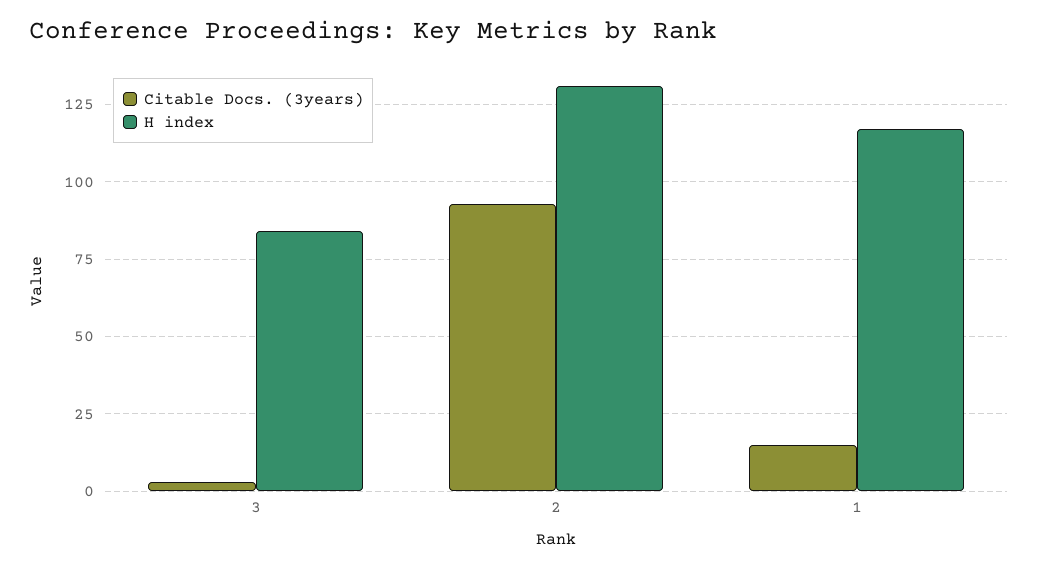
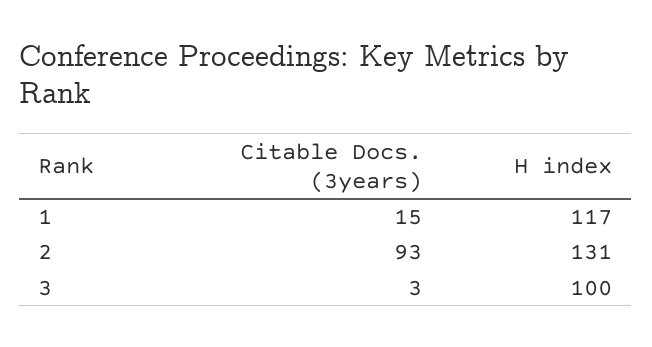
  {
    "Citable Docs. (3years)": {
      "3": 3,
      "2": 93,
      "1": 15
    },
    "H index": {
-     "3": 85,
+     "3": 100,
      "2": 131,
      "1": 117
    }
  }

